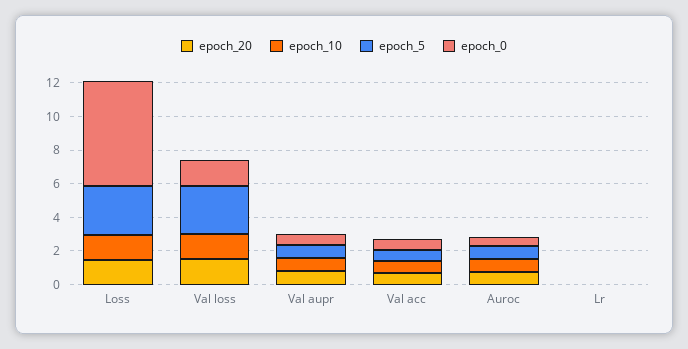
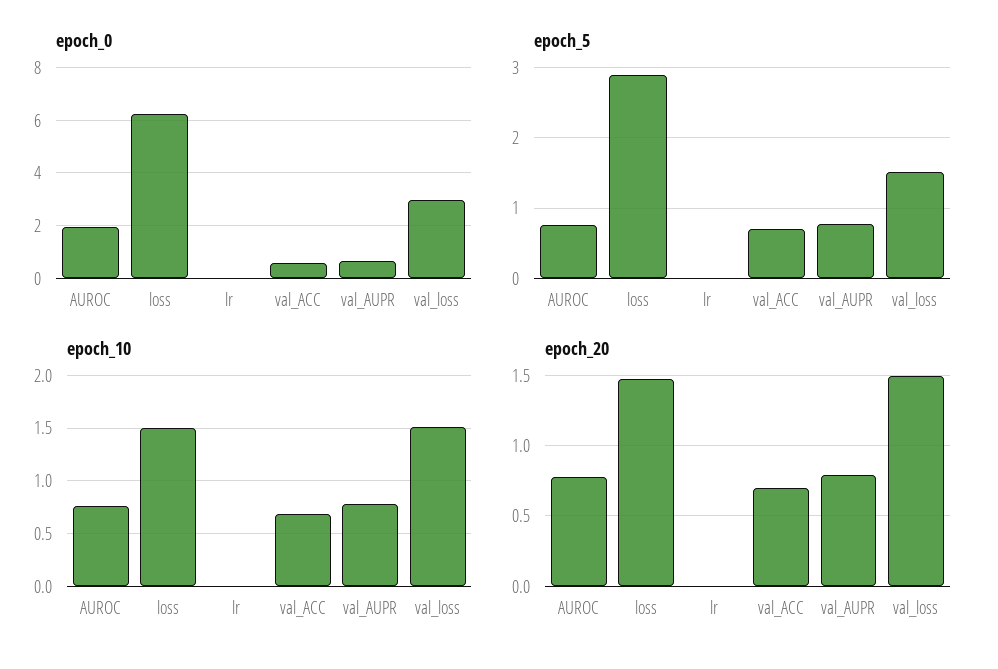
  {
    "epoch_20": {
      "Loss": 1.5,
      "Val loss": 1.5,
      "Val aupr": 0.8,
      "Val acc": 0.7,
      "Auroc": 0.8,
      "Lr": 0
    },
    "epoch_10": {
      "Loss": 1.5,
      "Val loss": 1.5,
      "Val aupr": 0.8,
      "Val acc": 0.7,
      "Auroc": 0.8,
      "Lr": 0
    },
    "epoch_5": {
      "Loss": 2.9,
-     "Val loss": 3,
+     "Val loss": 1.5,
      "Val aupr": 0.8,
      "Val acc": 0.7,
      "Auroc": 0.8,
      "Lr": 0
    },
    "epoch_0": {
      "Loss": 6.25,
-     "Val loss": 1.5,
+     "Val loss": 3,
      "Val aupr": 0.75,
      "Val acc": 0.5,
-     "Auroc": 0.5,
+     "Auroc": 2,
      "Lr": 0
    }
  }

